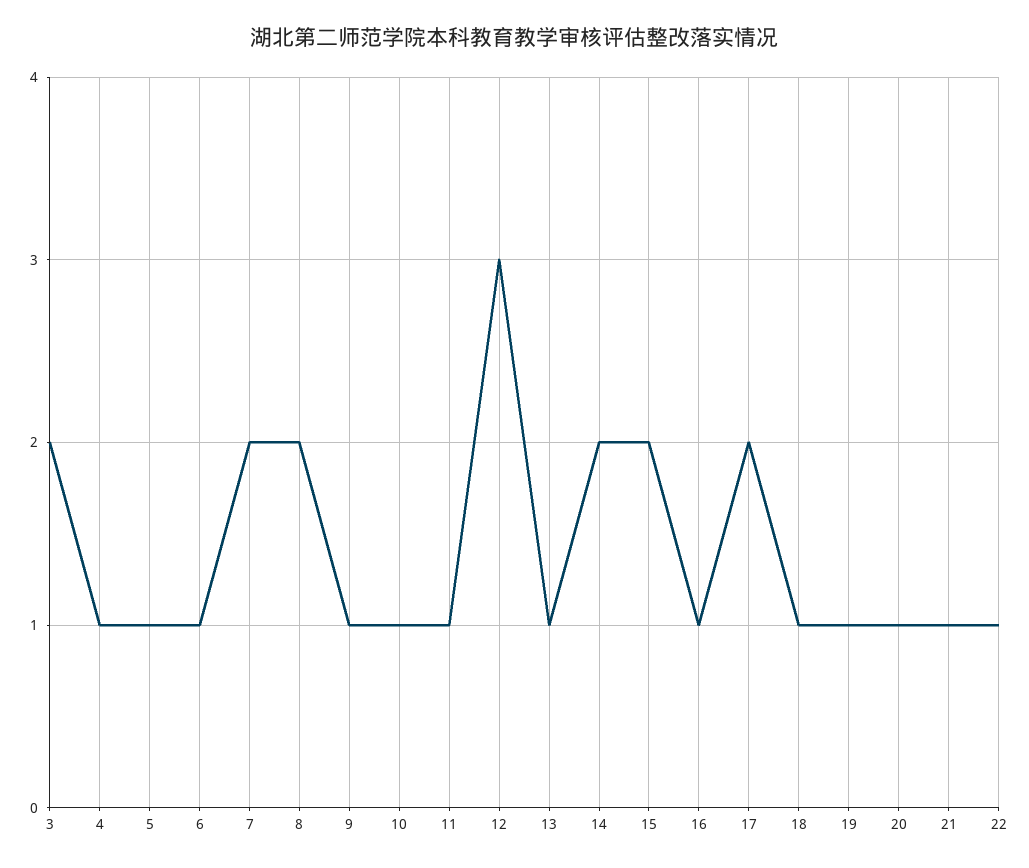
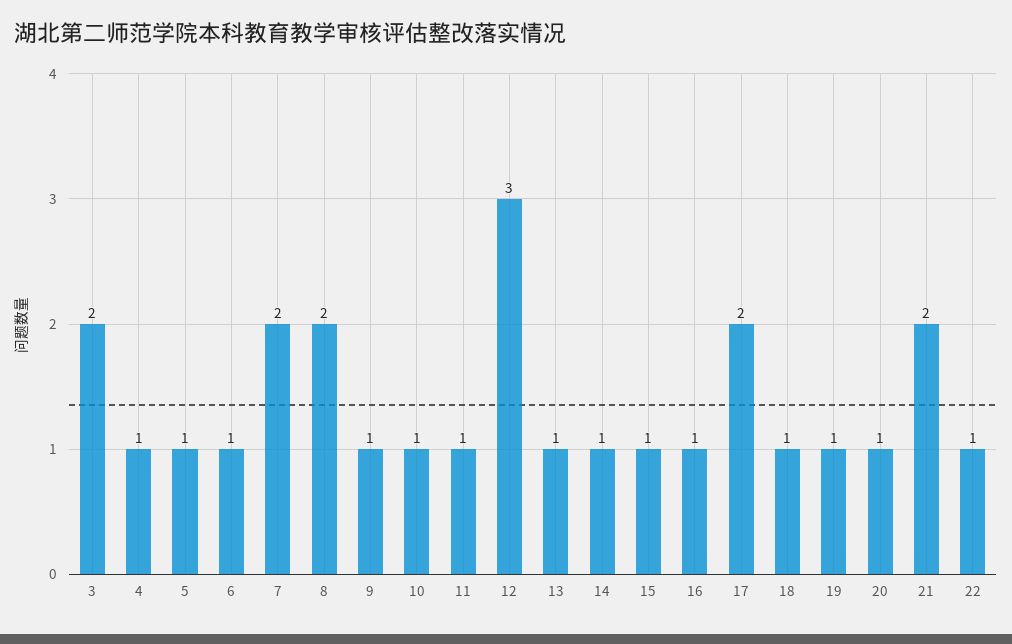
  {
    "3": 2,
    "4": 1,
    "5": 1,
    "6": 1,
    "7": 2,
    "8": 2,
    "9": 1,
    "10": 1,
    "11": 1,
    "12": 3,
    "13": 1,
-   "14": 2,
+   "14": 1,
-   "15": 2,
+   "15": 1,
    "16": 1,
    "17": 2,
    "18": 1,
    "19": 1,
    "20": 1,
-   "21": 1,
+   "21": 2,
    "22": 1
  }

